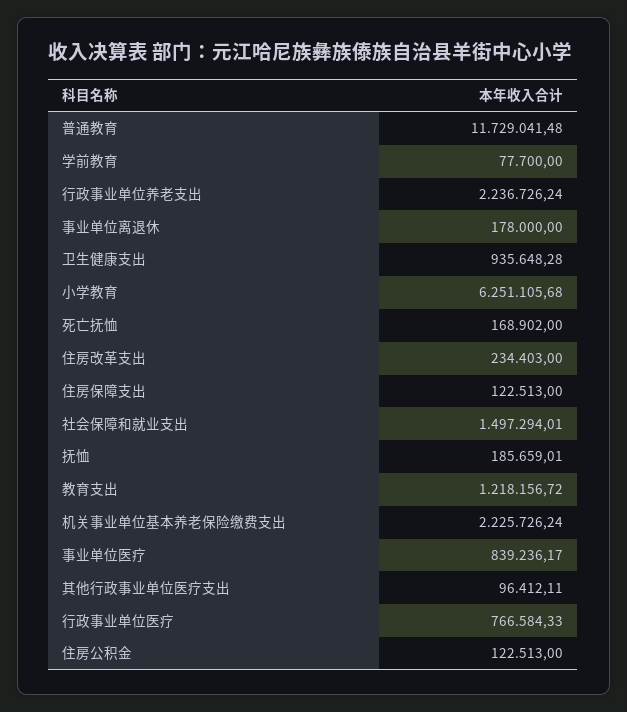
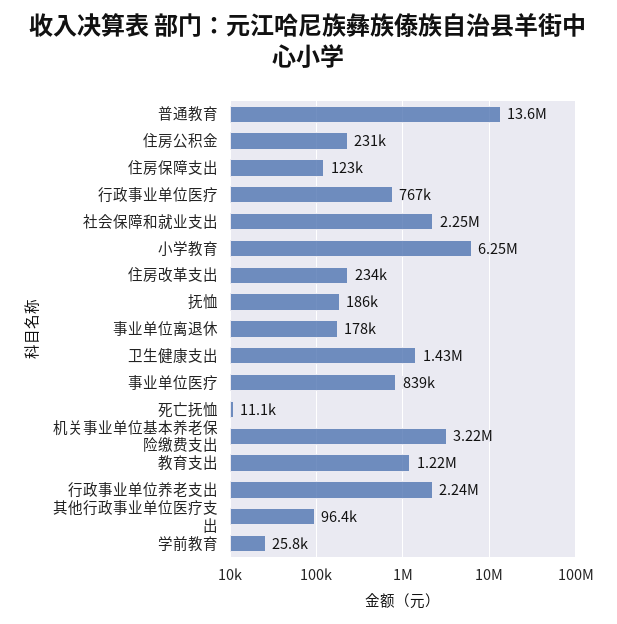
  {
-   "普通教育": 11729041.48,
+   "普通教育": 13600000,
-   "学前教育": 77700,
+   "学前教育": 25800,
    "行政事业单位养老支出": 2236726.24,
    "事业单位离退休": 178000,
-   "卫生健康支出": 935648.28,
+   "卫生健康支出": 1430000,
    "小学教育": 6251105.68,
-   "死亡抚恤": 168902,
+   "死亡抚恤": 11100,
    "住房改革支出": 234403,
    "住房保障支出": 122513,
-   "社会保障和就业支出": 1497294.01,
+   "社会保障和就业支出": 2250000,
    "抚恤": 185659.01,
    "教育支出": 1218156.72,
-   "机关事业单位基本养老保险缴费支出": 2225726.24,
+   "机关事业单位基本养老保险缴费支出": 3220000,
    "事业单位医疗": 839236.17,
    "其他行政事业单位医疗支出": 96412.11,
    "行政事业单位医疗": 766584.33,
-   "住房公积金": 122513
+   "住房公积金": 231000
  }

